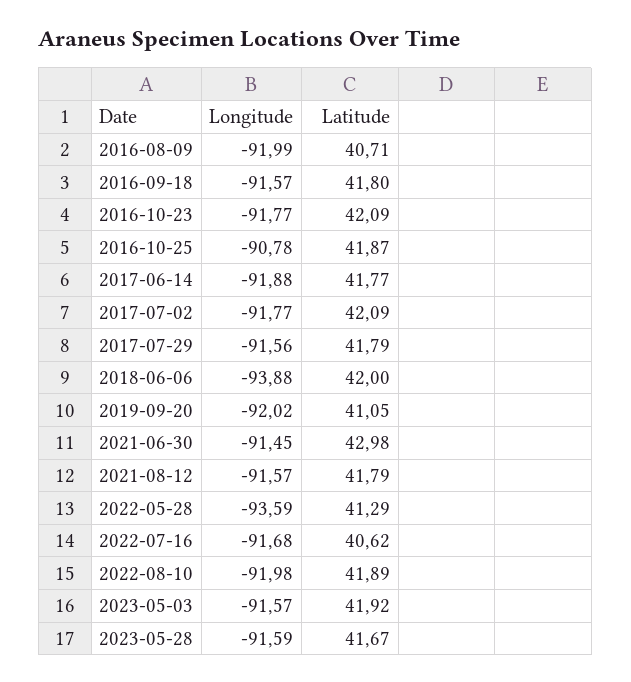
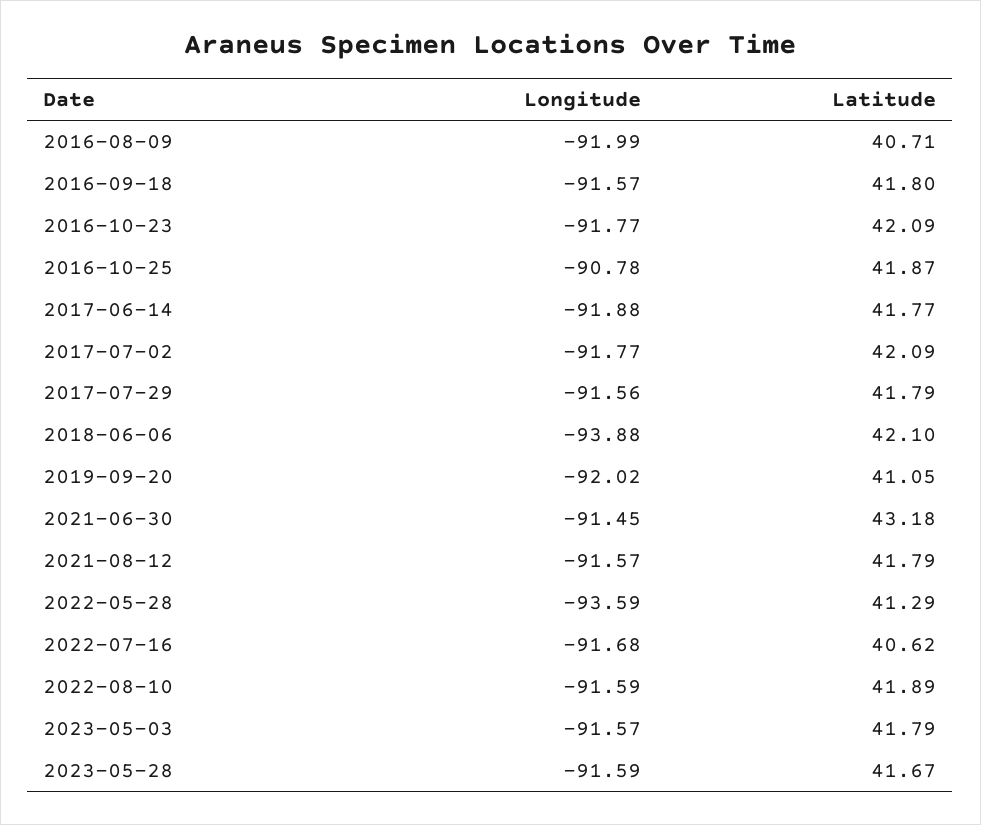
  {
    "Longitude": {
      "2016-08-09": -91.99,
      "2016-09-18": -91.57,
      "2016-10-23": -91.77,
      "2016-10-25": -90.78,
      "2017-06-14": -91.88,
      "2017-07-02": -91.77,
      "2017-07-29": -91.56,
      "2018-06-06": -93.88,
      "2019-09-20": -92.02,
      "2021-06-30": -91.45,
      "2021-08-12": -91.57,
      "2022-05-28": -93.59,
      "2022-07-16": -91.68,
-     "2022-08-10": -91.98,
+     "2022-08-10": -91.59,
      "2023-05-03": -91.57,
      "2023-05-28": -91.59
    },
    "Latitude": {
      "2016-08-09": 40.71,
      "2016-09-18": 41.8,
      "2016-10-23": 42.09,
      "2016-10-25": 41.87,
      "2017-06-14": 41.77,
      "2017-07-02": 42.09,
      "2017-07-29": 41.79,
-     "2018-06-06": 42,
+     "2018-06-06": 42.1,
      "2019-09-20": 41.05,
-     "2021-06-30": 42.98,
+     "2021-06-30": 43.18,
      "2021-08-12": 41.79,
      "2022-05-28": 41.29,
      "2022-07-16": 40.62,
      "2022-08-10": 41.89,
-     "2023-05-03": 41.92,
+     "2023-05-03": 41.79,
      "2023-05-28": 41.67
    }
  }

